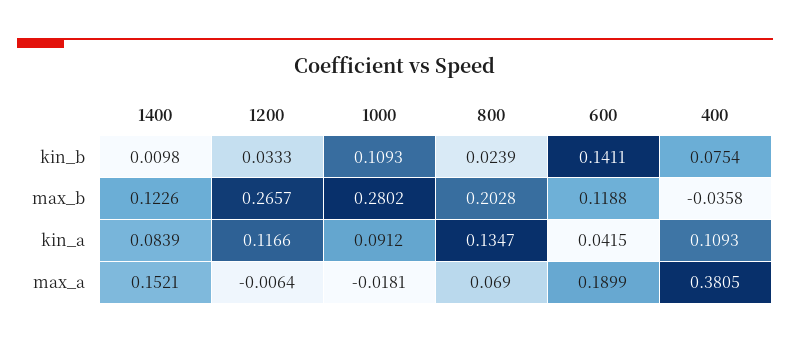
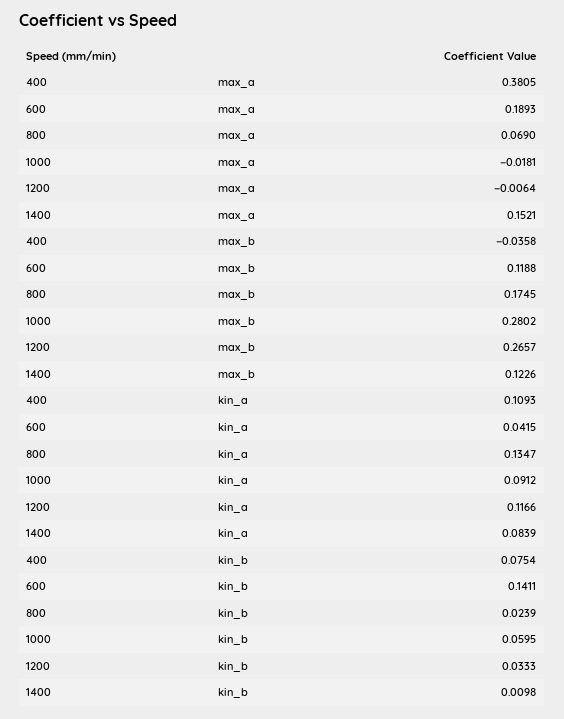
  {
    "1400": {
      "kin_b": 0.0098,
      "max_b": 0.1226,
      "kin_a": 0.0839,
      "max_a": 0.1521
    },
    "1200": {
      "kin_b": 0.0333,
      "max_b": 0.2657,
      "kin_a": 0.1166,
      "max_a": -0.0064
    },
    "1000": {
-     "kin_b": 0.1093,
+     "kin_b": 0.0595,
      "max_b": 0.2802,
      "kin_a": 0.0912,
      "max_a": -0.0181
    },
    "800": {
      "kin_b": 0.0239,
-     "max_b": 0.2028,
+     "max_b": 0.1745,
      "kin_a": 0.1347,
      "max_a": 0.069
    },
    "600": {
      "kin_b": 0.1411,
      "max_b": 0.1188,
      "kin_a": 0.0415,
-     "max_a": 0.1899
+     "max_a": 0.1893
    },
    "400": {
      "kin_b": 0.0754,
      "max_b": -0.0358,
      "kin_a": 0.1093,
      "max_a": 0.3805
    }
  }

